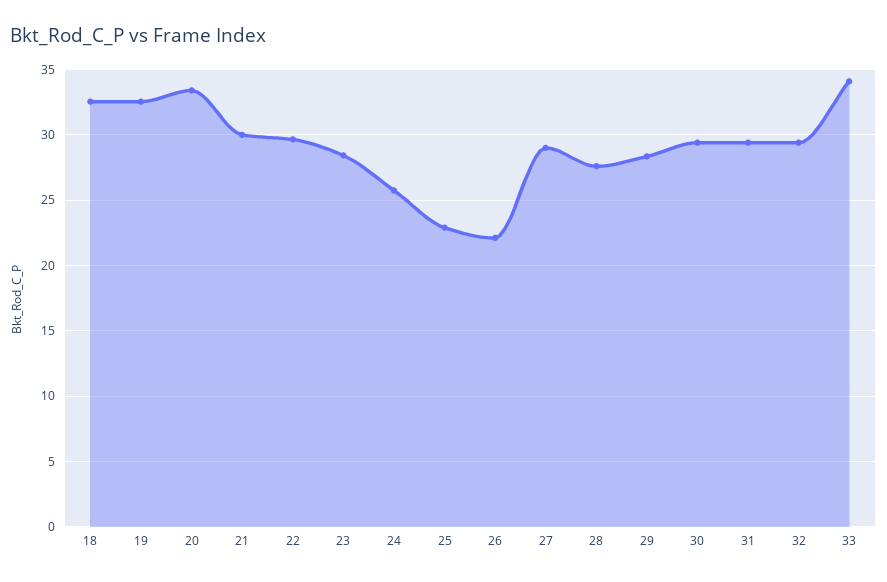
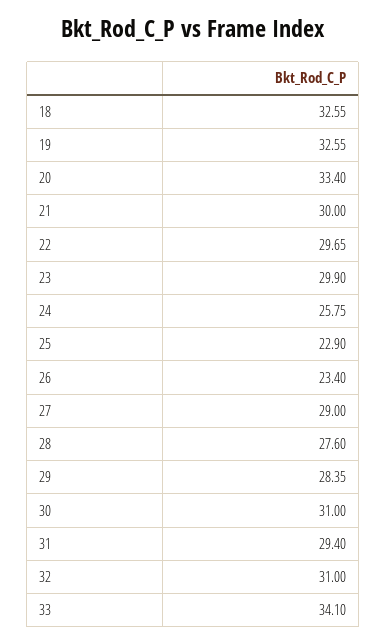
  {
    "18": 32.55,
    "19": 32.55,
    "20": 33.4,
    "21": 30,
    "22": 29.65,
-   "23": 28.5,
+   "23": 29.9,
    "24": 25.75,
    "25": 22.9,
-   "26": 22,
+   "26": 23.4,
    "27": 29,
    "28": 27.6,
    "29": 28.35,
-   "30": 29.5,
+   "30": 31,
    "31": 29.4,
-   "32": 29.5,
+   "32": 31,
    "33": 34.1
  }

